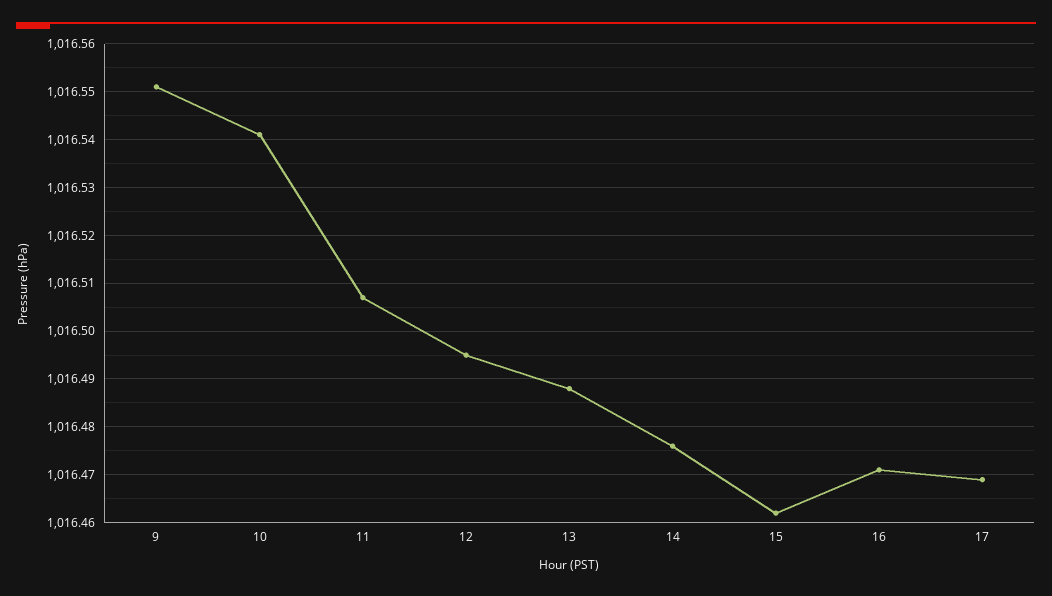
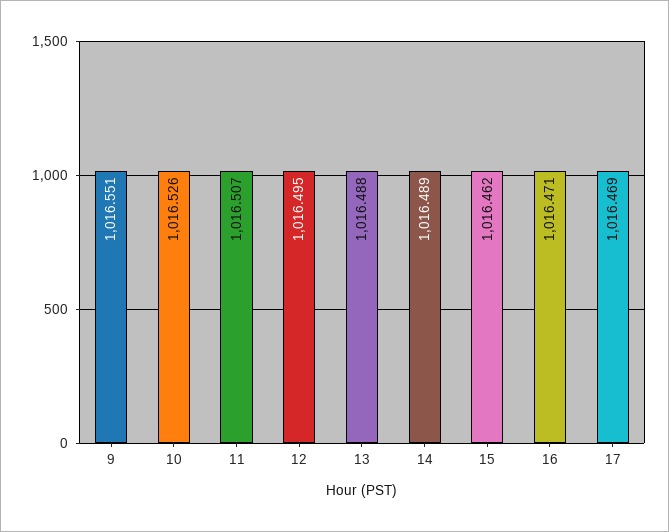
  {
    "9": 1016.551,
-   "10": 1016.54,
+   "10": 1016.526,
    "11": 1016.507,
    "12": 1016.495,
    "13": 1016.488,
-   "14": 1016.475,
+   "14": 1016.489,
    "15": 1016.462,
    "16": 1016.471,
    "17": 1016.469
  }

